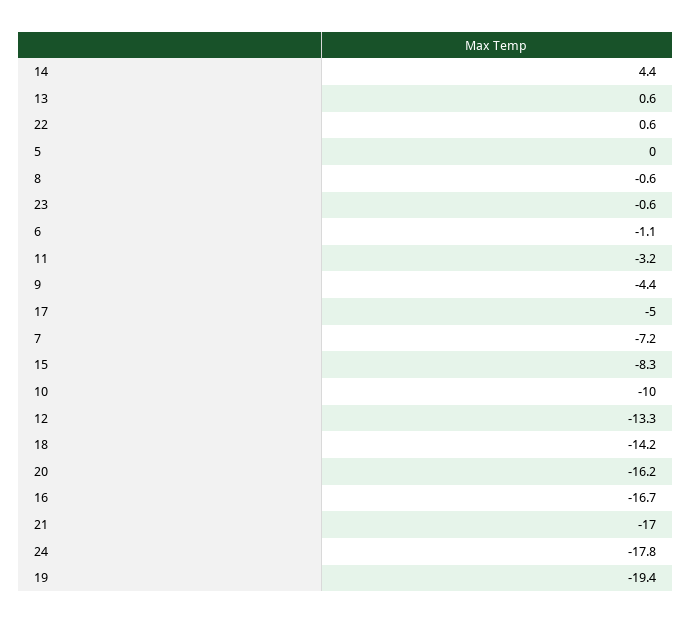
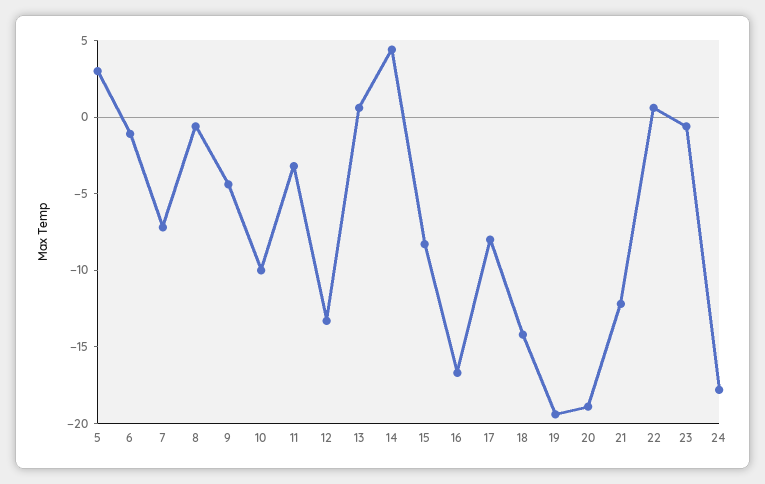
  {
    "14": 4.4,
    "13": 0.6,
    "22": 0.6,
-   "5": 0,
+   "5": 3,
    "8": -0.6,
    "23": -0.6,
    "6": -1.1,
    "11": -3.2,
    "9": -4.4,
-   "17": -5,
+   "17": -8,
    "7": -7.2,
    "15": -8.3,
    "10": -10,
    "12": -13.3,
    "18": -14.2,
-   "20": -16.2,
+   "20": -19,
    "16": -16.7,
-   "21": -17,
+   "21": -12,
    "24": -17.8,
    "19": -19.4
  }

